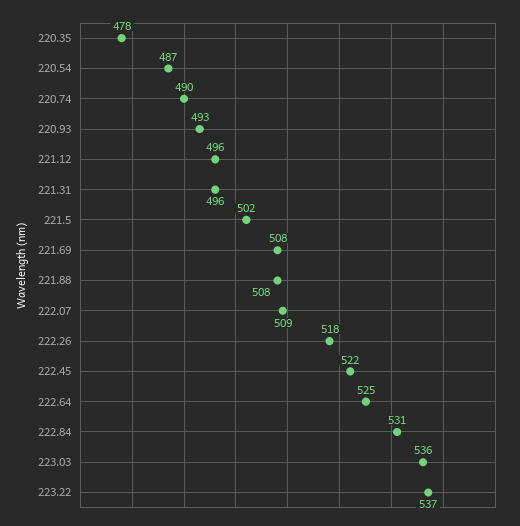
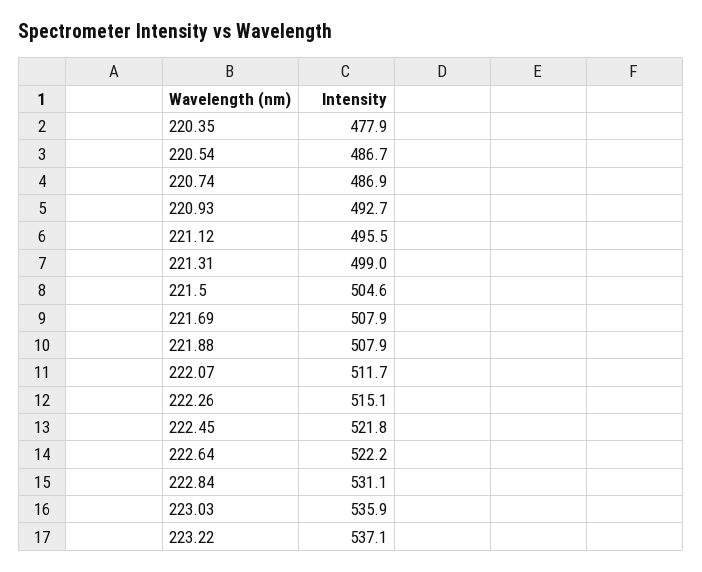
  {
    "220.35": 477.9,
    "220.54": 486.7,
-   "220.74": 490,
+   "220.74": 486.9,
    "220.93": 492.7,
    "221.12": 495.5,
-   "221.31": 496,
+   "221.31": 499,
-   "221.5": 502,
+   "221.5": 504.6,
    "221.69": 507.9,
    "221.88": 507.9,
-   "222.07": 509,
+   "222.07": 511.7,
-   "222.26": 518,
+   "222.26": 515.1,
    "222.45": 521.8,
-   "222.64": 525,
+   "222.64": 522.2,
    "222.84": 531.1,
    "223.03": 535.9,
    "223.22": 537.1
  }

